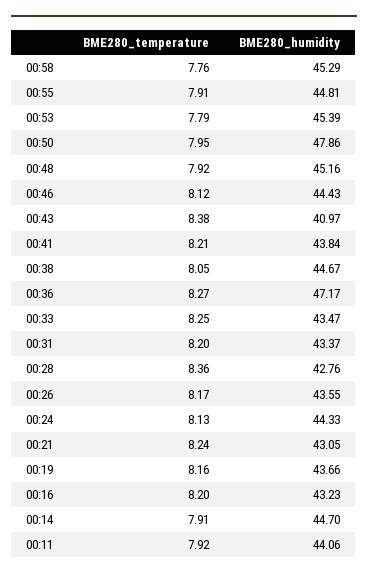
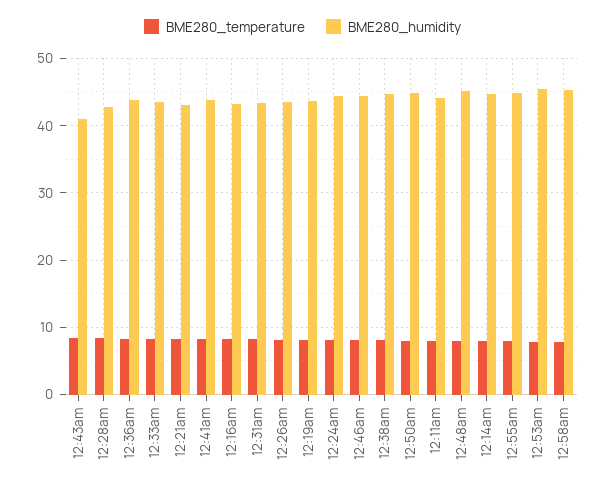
  {
    "BME280_temperature": {
      "00:58": 7.76,
      "00:55": 7.91,
      "00:53": 7.79,
      "00:50": 7.95,
      "00:48": 7.92,
      "00:46": 8.12,
      "00:43": 8.38,
      "00:41": 8.21,
      "00:38": 8.05,
      "00:36": 8.27,
      "00:33": 8.25,
      "00:31": 8.2,
      "00:28": 8.36,
      "00:26": 8.17,
      "00:24": 8.13,
      "00:21": 8.24,
      "00:19": 8.16,
      "00:16": 8.2,
      "00:14": 7.91,
      "00:11": 7.92
    },
    "BME280_humidity": {
      "00:58": 45.29,
      "00:55": 44.81,
      "00:53": 45.39,
-     "00:50": 47.86,
+     "00:50": 45,
      "00:48": 45.16,
      "00:46": 44.43,
      "00:43": 40.97,
      "00:41": 43.84,
      "00:38": 44.67,
-     "00:36": 47.17,
+     "00:36": 44,
      "00:33": 43.47,
      "00:31": 43.37,
      "00:28": 42.76,
      "00:26": 43.55,
      "00:24": 44.33,
      "00:21": 43.05,
      "00:19": 43.66,
      "00:16": 43.23,
      "00:14": 44.7,
      "00:11": 44.06
    }
  }

